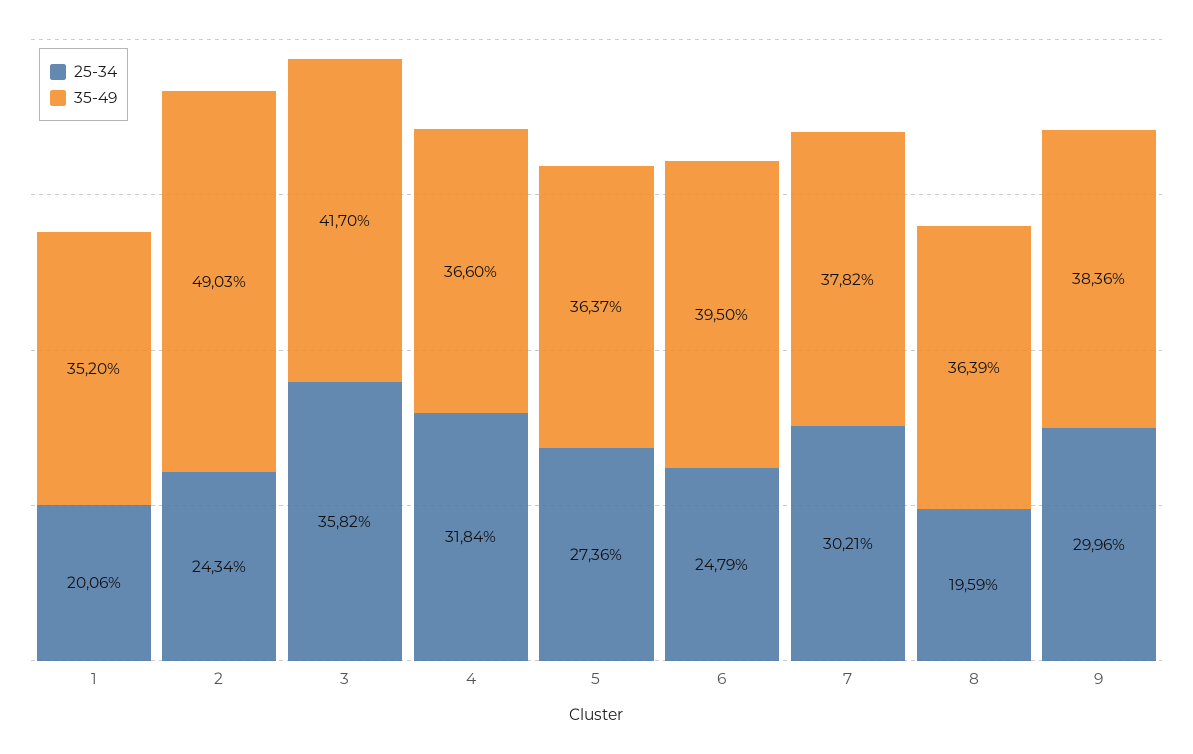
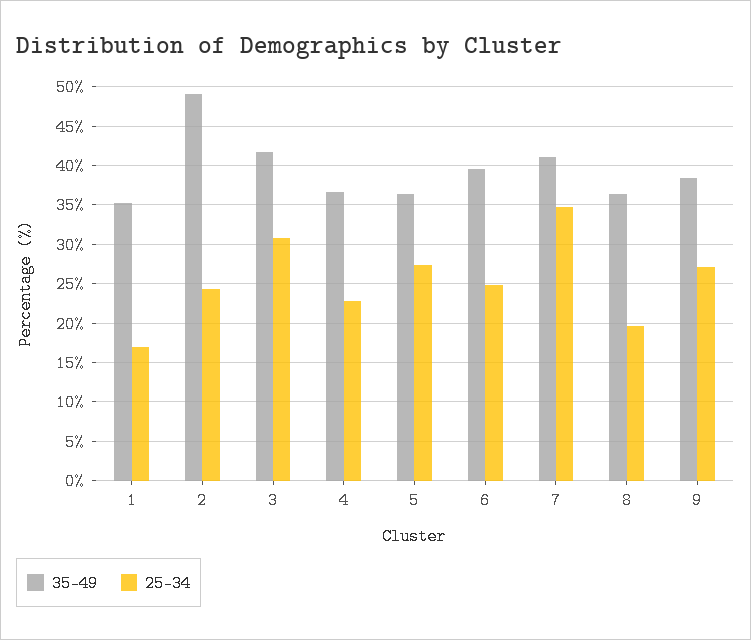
  {
    "25-34": {
-     "1": 20.06,
+     "1": 17,
      "2": 24.34,
-     "3": 35.82,
+     "3": 31,
-     "4": 31.84,
+     "4": 23,
      "5": 27.36,
      "6": 24.79,
-     "7": 30.21,
+     "7": 35,
      "8": 19.59,
-     "9": 29.96
+     "9": 27
    },
    "35-49": {
      "1": 35.2,
      "2": 49.03,
      "3": 41.7,
      "4": 36.6,
      "5": 36.37,
      "6": 39.5,
-     "7": 37.82,
+     "7": 41,
      "8": 36.39,
      "9": 38.36
    }
  }

